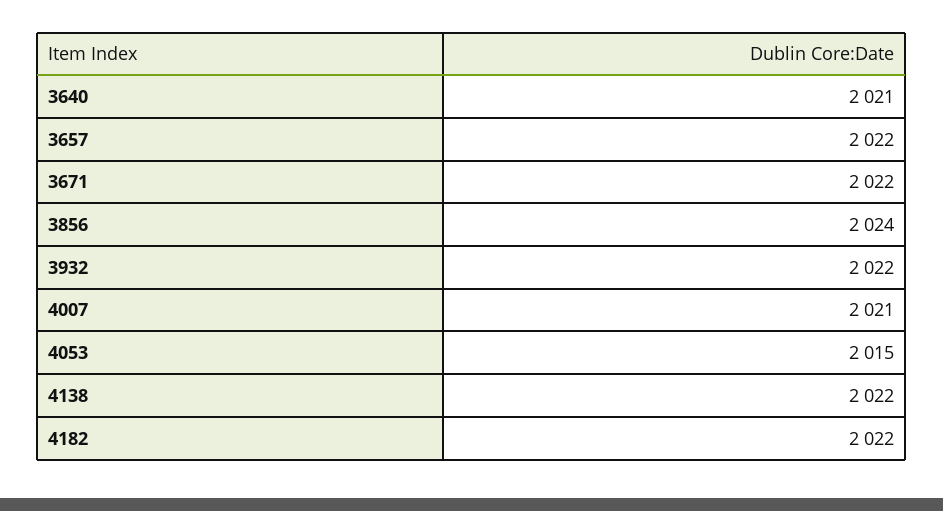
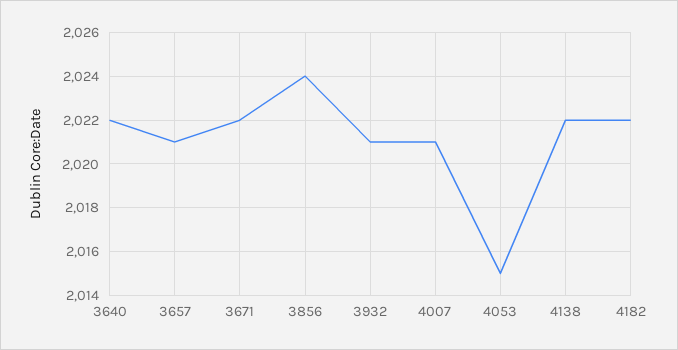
  {
-   "3640": 2021,
+   "3640": 2022,
-   "3657": 2022,
+   "3657": 2021,
    "3671": 2022,
    "3856": 2024,
-   "3932": 2022,
+   "3932": 2021,
    "4007": 2021,
    "4053": 2015,
    "4138": 2022,
    "4182": 2022
  }

